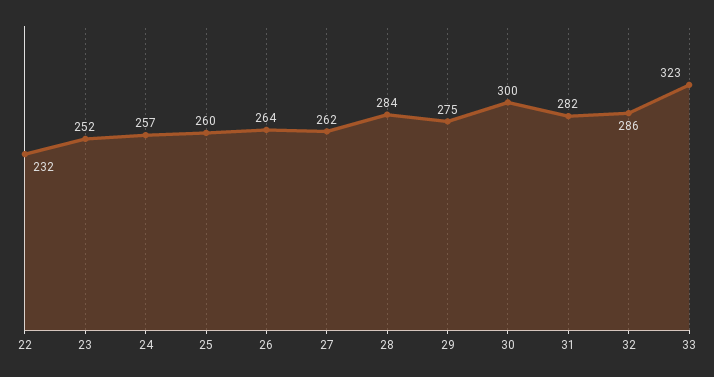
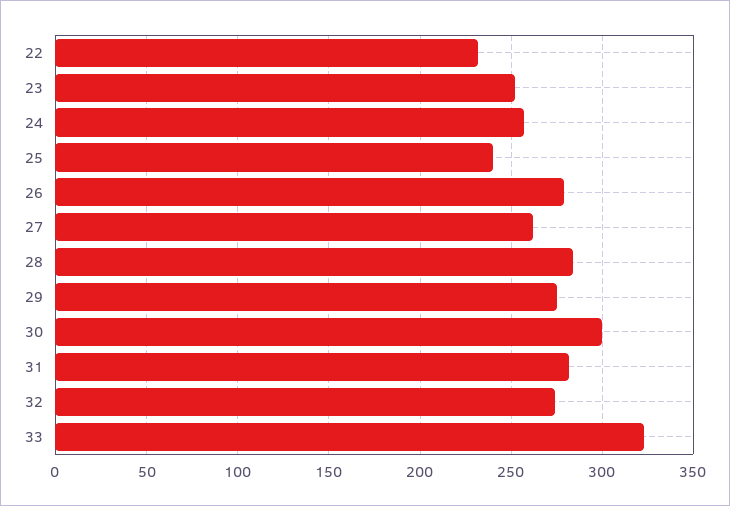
  {
    "22": 232,
    "23": 252,
    "24": 257,
-   "25": 260,
+   "25": 240,
-   "26": 264,
+   "26": 280,
    "27": 262,
    "28": 284,
    "29": 275,
    "30": 300,
    "31": 282,
-   "32": 286,
+   "32": 275,
    "33": 323
  }

